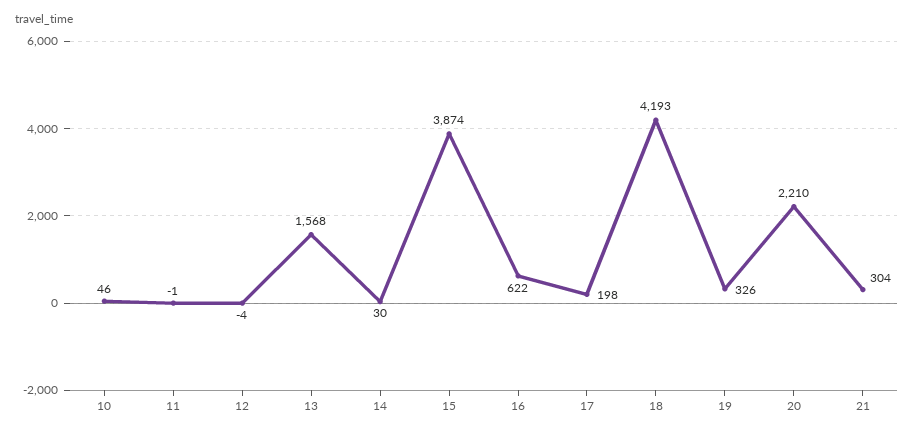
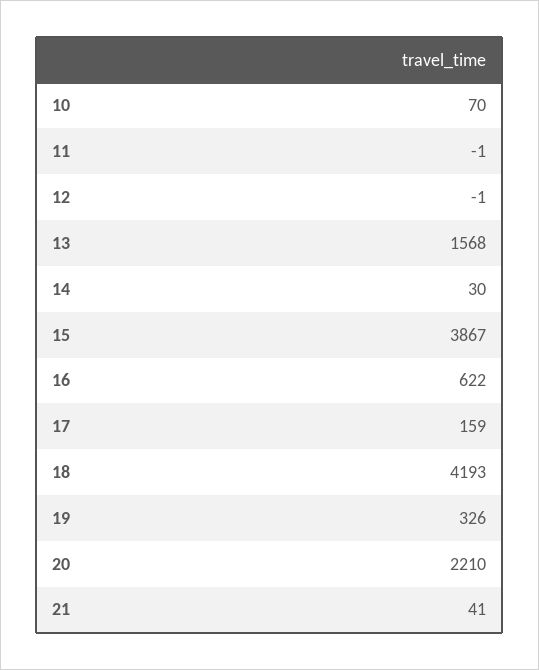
  {
-   "10": 46,
+   "10": 70,
    "11": -1,
-   "12": -4,
+   "12": -1,
    "13": 1568,
    "14": 30,
-   "15": 3874,
+   "15": 3867,
    "16": 622,
-   "17": 198,
+   "17": 159,
    "18": 4193,
    "19": 326,
    "20": 2210,
-   "21": 304
+   "21": 41
  }

